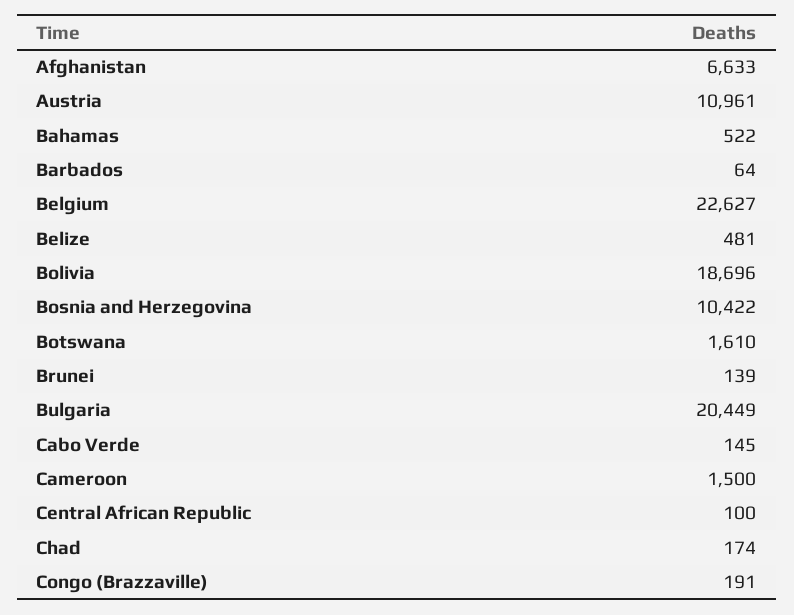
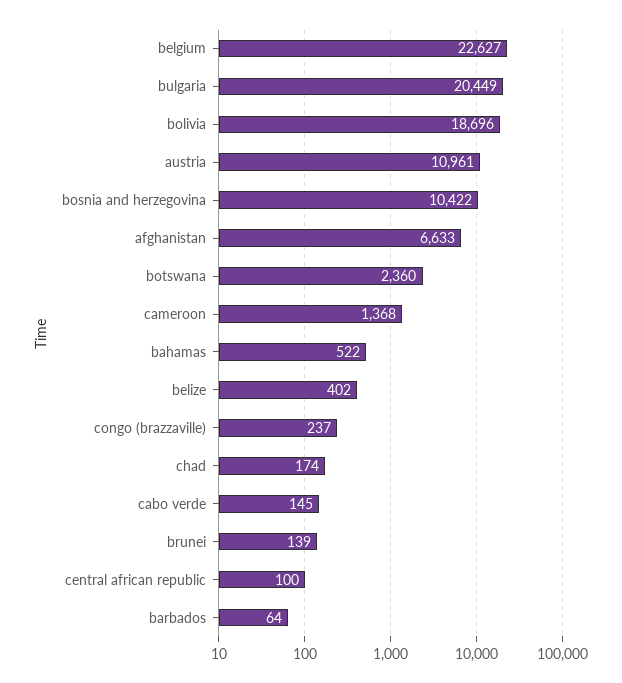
  {
    "Afghanistan": 6633,
    "Austria": 10961,
    "Bahamas": 522,
    "Barbados": 64,
    "Belgium": 22627,
-   "Belize": 481,
+   "Belize": 402,
    "Bolivia": 18696,
    "Bosnia and Herzegovina": 10422,
-   "Botswana": 1610,
+   "Botswana": 2360,
    "Brunei": 139,
    "Bulgaria": 20449,
    "Cabo Verde": 145,
-   "Cameroon": 1500,
+   "Cameroon": 1368,
    "Central African Republic": 100,
    "Chad": 174,
-   "Congo (Brazzaville)": 191
+   "Congo (Brazzaville)": 237
  }

